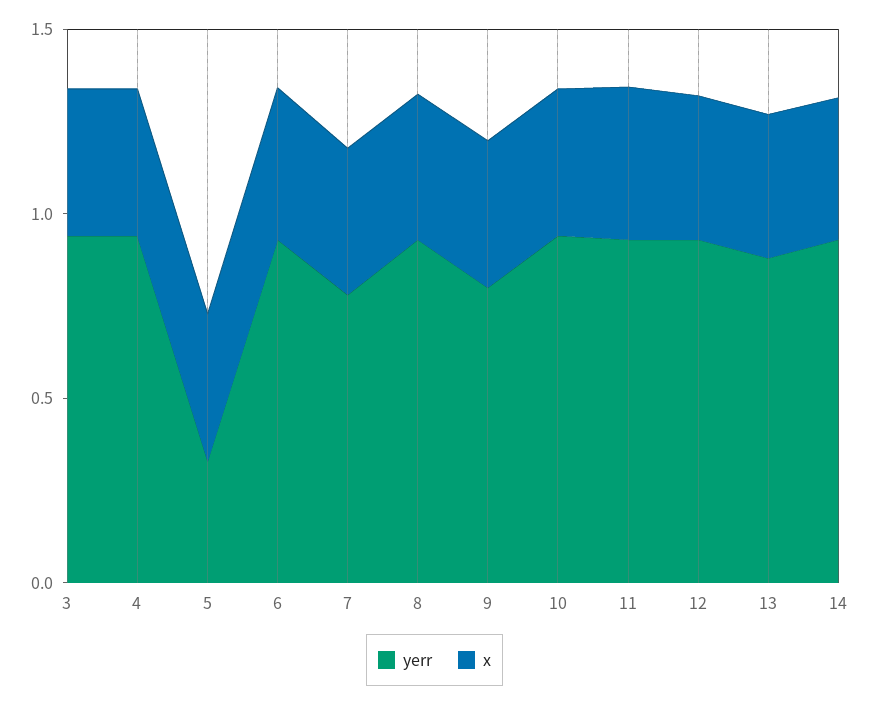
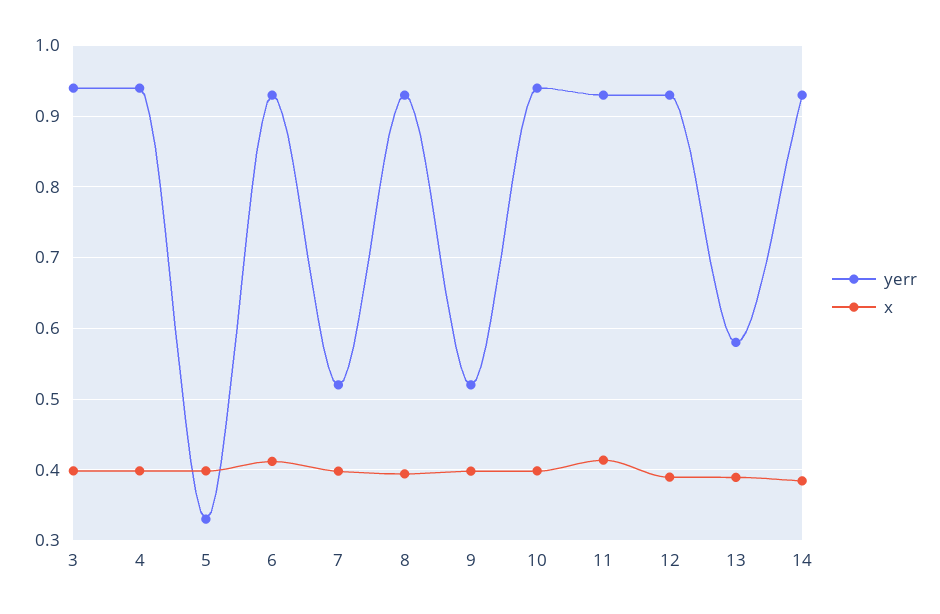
  {
    "yerr": {
      "3": 0.94,
      "4": 0.94,
      "5": 0.33,
      "6": 0.93,
-     "7": 0.8,
+     "7": 0.52,
      "8": 0.93,
-     "9": 0.8,
+     "9": 0.52,
      "10": 0.94,
      "11": 0.93,
      "12": 0.93,
-     "13": 0.9,
+     "13": 0.58,
      "14": 0.93
    },
    "x": {
      "3": 0.4,
      "4": 0.4,
      "5": 0.4,
      "6": 0.41,
      "7": 0.4,
      "8": 0.39,
      "9": 0.4,
      "10": 0.4,
      "11": 0.41,
      "12": 0.39,
      "13": 0.39,
      "14": 0.38
    }
  }

